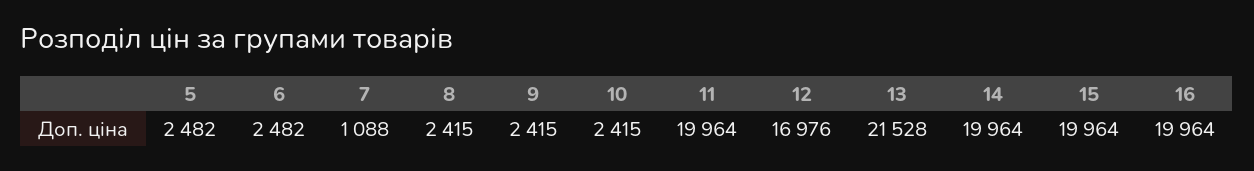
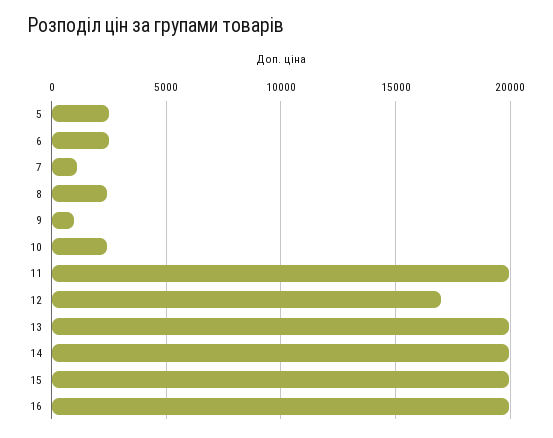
  {
    "5": 2482,
    "6": 2482,
    "7": 1088,
    "8": 2415,
-   "9": 2415,
+   "9": 1000,
    "10": 2415,
    "11": 19964,
    "12": 16976,
-   "13": 21528,
+   "13": 20000,
    "14": 19964,
    "15": 19964,
    "16": 19964
  }

